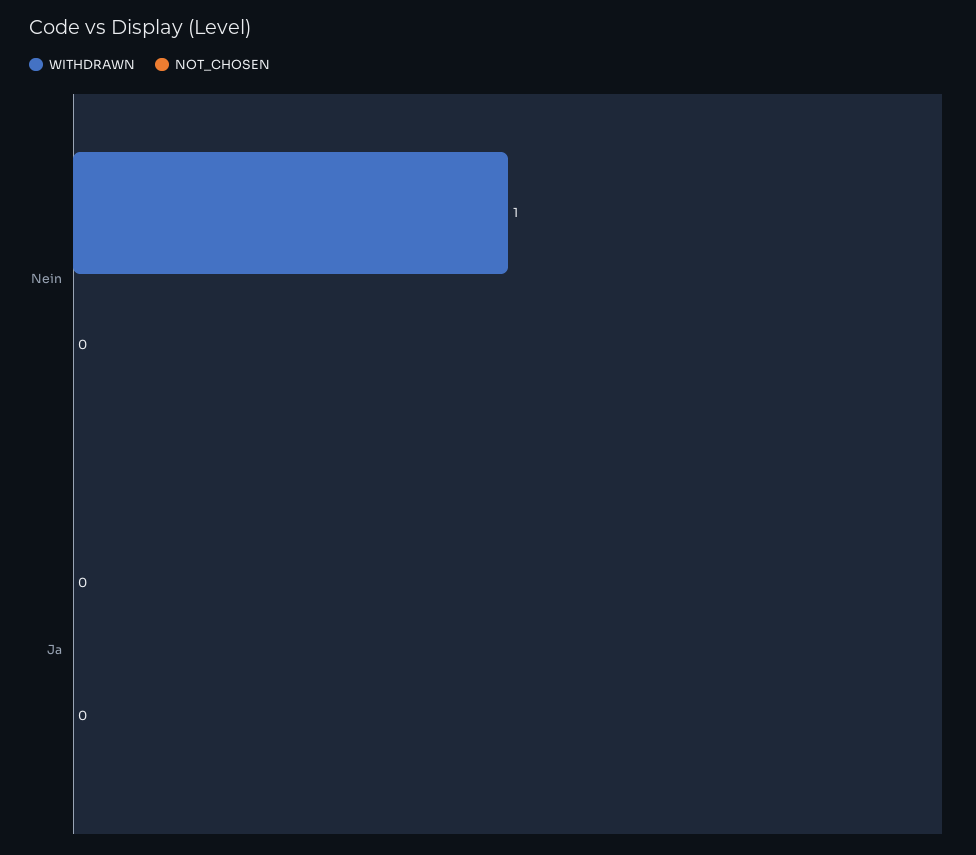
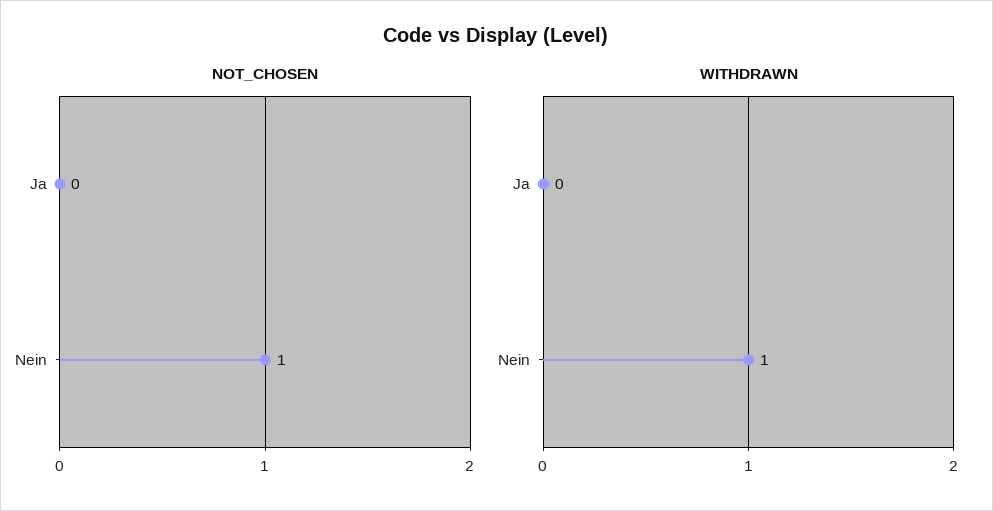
  {
    "WITHDRAWN": {
      "Nein": 1,
      "Ja": 0
    },
    "NOT_CHOSEN": {
-     "Nein": 0,
+     "Nein": 1,
      "Ja": 0
    }
  }

